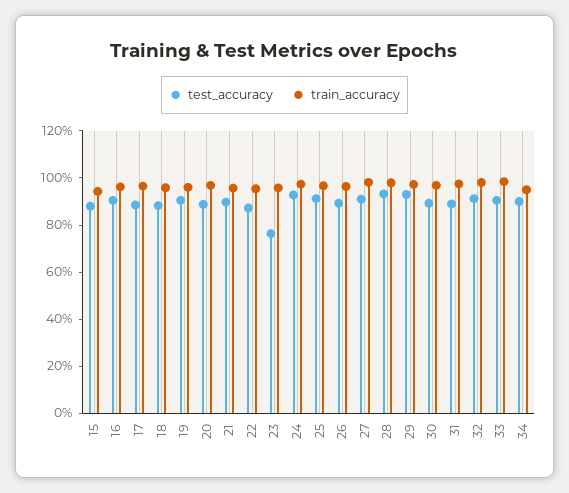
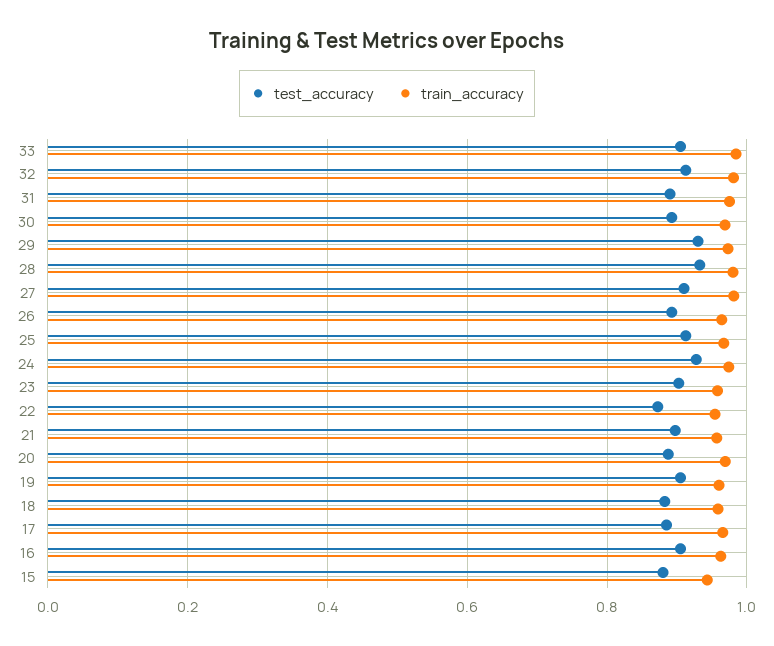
  {
    "test_accuracy": {
      "15": 0.88,
      "16": 0.9,
      "17": 0.88,
      "18": 0.88,
      "19": 0.9,
      "20": 0.88,
      "21": 0.9,
      "22": 0.88,
-     "23": 0.75,
+     "23": 0.9,
      "24": 0.92,
      "25": 0.92,
      "26": 0.9,
      "27": 0.92,
      "28": 0.94,
      "29": 0.94,
      "30": 0.9,
      "31": 0.9,
      "32": 0.92,
-     "33": 0.9,
+     "33": 0.9
-     "34": 0.9
    },
    "train_accuracy": {
      "15": 0.94,
      "16": 0.96,
      "17": 0.96,
      "18": 0.96,
      "19": 0.96,
      "20": 0.96,
      "21": 0.96,
      "22": 0.96,
      "23": 0.96,
      "24": 0.98,
      "25": 0.96,
      "26": 0.96,
      "27": 0.98,
      "28": 0.98,
      "29": 0.98,
      "30": 0.96,
      "31": 0.98,
      "32": 0.98,
-     "33": 0.98,
+     "33": 0.98
-     "34": 0.95
    }
  }

